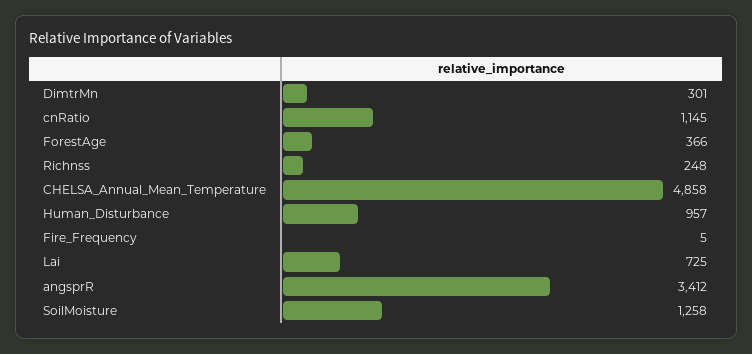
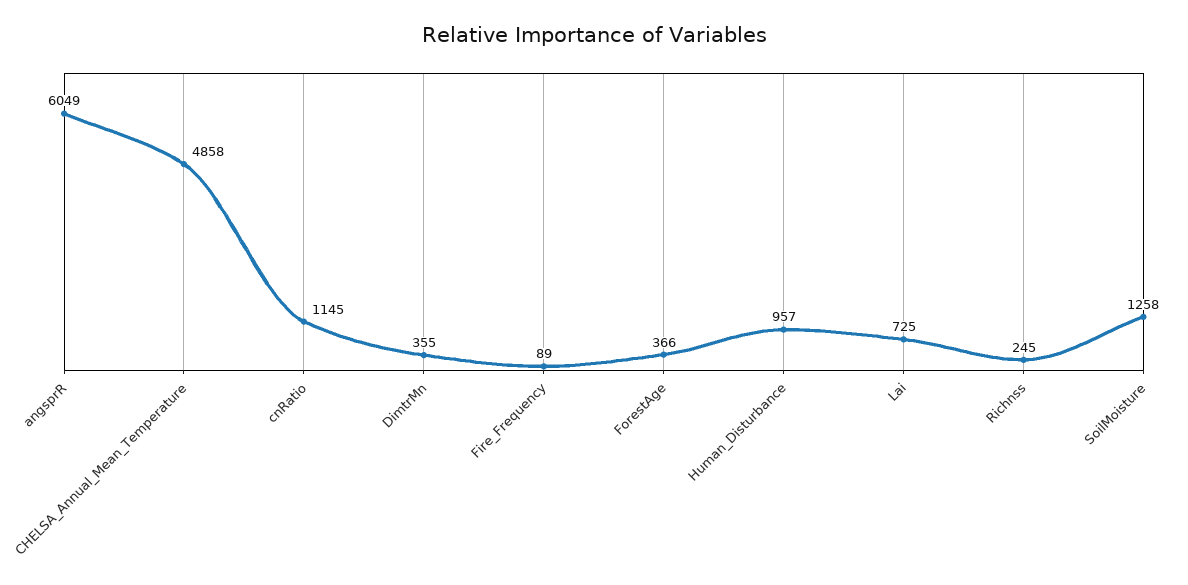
  {
-   "DimtrMn": 301,
+   "DimtrMn": 355,
    "cnRatio": 1145,
    "ForestAge": 366,
-   "Richnss": 248,
+   "Richnss": 245,
    "CHELSA_Annual_Mean_Temperature": 4858,
    "Human_Disturbance": 957,
-   "Fire_Frequency": 5,
+   "Fire_Frequency": 89,
    "Lai": 725,
-   "angsprR": 3412,
+   "angsprR": 6049,
    "SoilMoisture": 1258
  }

